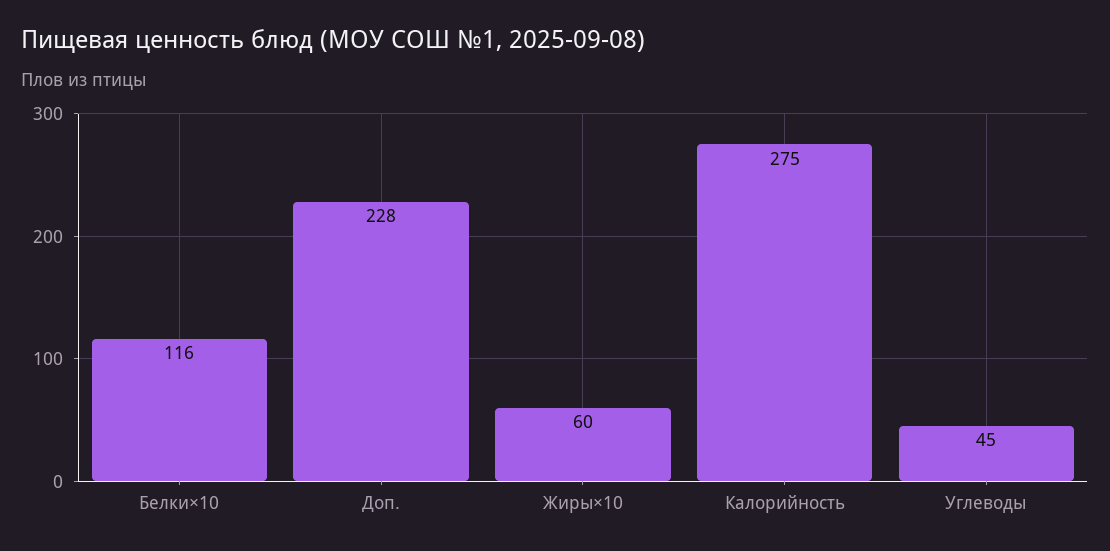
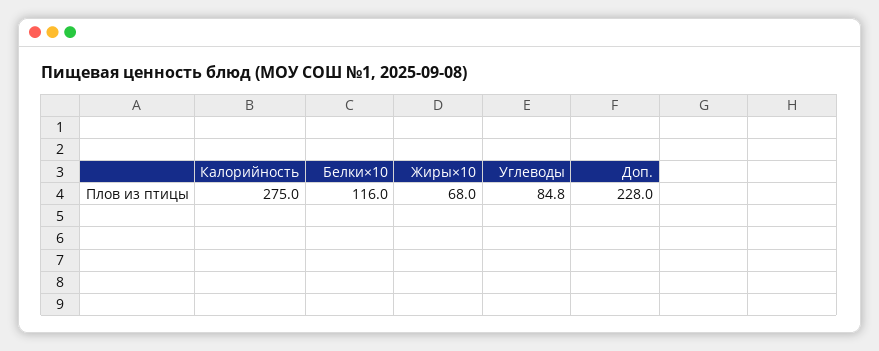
  {
    "Белки×10": 116,
    "Доп.": 228,
-   "Жиры×10": 60,
+   "Жиры×10": 68,
    "Калорийность": 275,
-   "Углеводы": 45
+   "Углеводы": 84.8
  }

